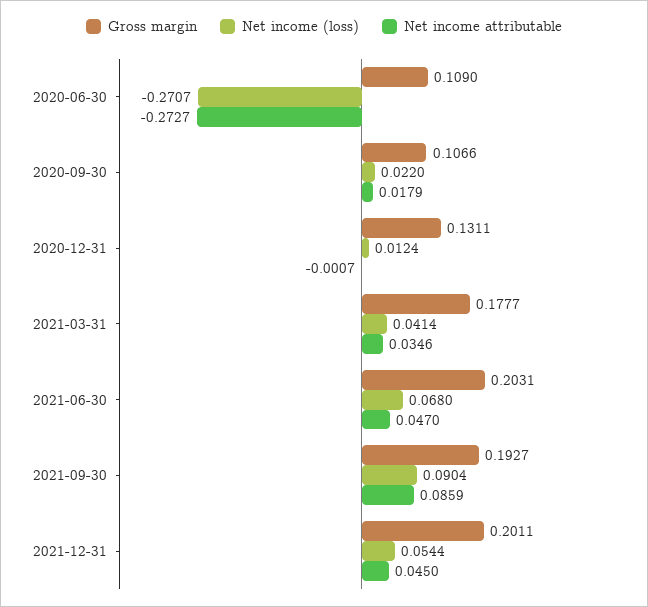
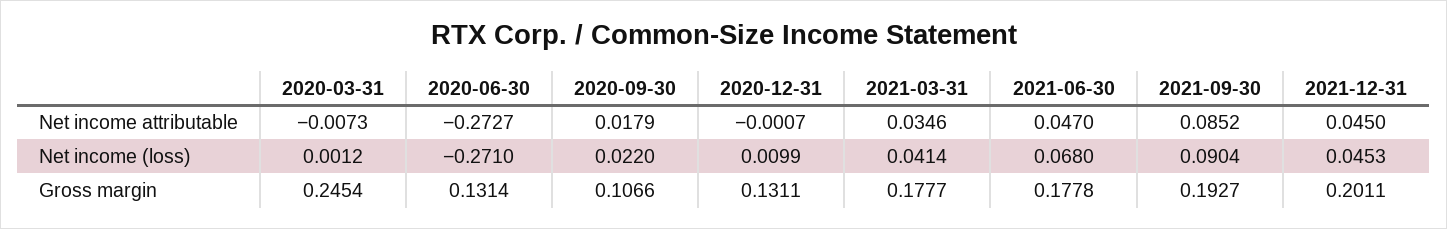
  {
    "Gross margin": {
-     "2020-06-30": 0.109,
+     "2020-06-30": 0.1314,
      "2020-09-30": 0.1066,
      "2020-12-31": 0.1311,
      "2021-03-31": 0.1777,
-     "2021-06-30": 0.2031,
+     "2021-06-30": 0.1778,
      "2021-09-30": 0.1927,
-     "2021-12-31": 0.2011
+     "2021-12-31": 0.2011,
+     "2020-03-31": 0.2454
    },
    "Net income (loss)": {
-     "2020-06-30": -0.2707,
+     "2020-06-30": -0.271,
      "2020-09-30": 0.022,
-     "2020-12-31": 0.0124,
+     "2020-12-31": 0.0099,
      "2021-03-31": 0.0414,
      "2021-06-30": 0.068,
      "2021-09-30": 0.0904,
-     "2021-12-31": 0.0544
+     "2021-12-31": 0.0453,
+     "2020-03-31": 0.0012
    },
    "Net income attributable": {
      "2020-06-30": -0.2727,
      "2020-09-30": 0.0179,
      "2020-12-31": -0.0007,
      "2021-03-31": 0.0346,
      "2021-06-30": 0.047,
-     "2021-09-30": 0.0859,
+     "2021-09-30": 0.0852,
-     "2021-12-31": 0.045
+     "2021-12-31": 0.045,
+     "2020-03-31": -0.0073
    }
  }

